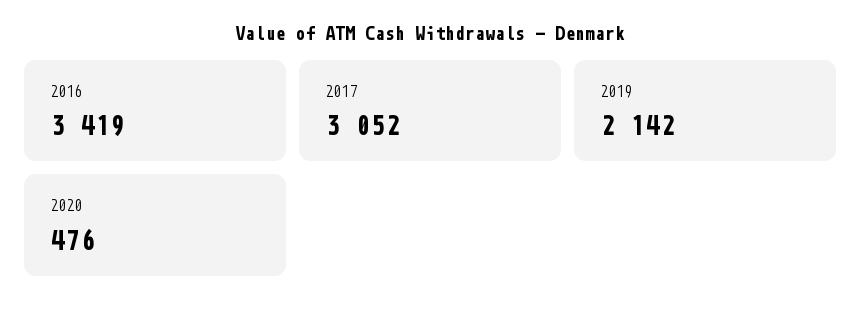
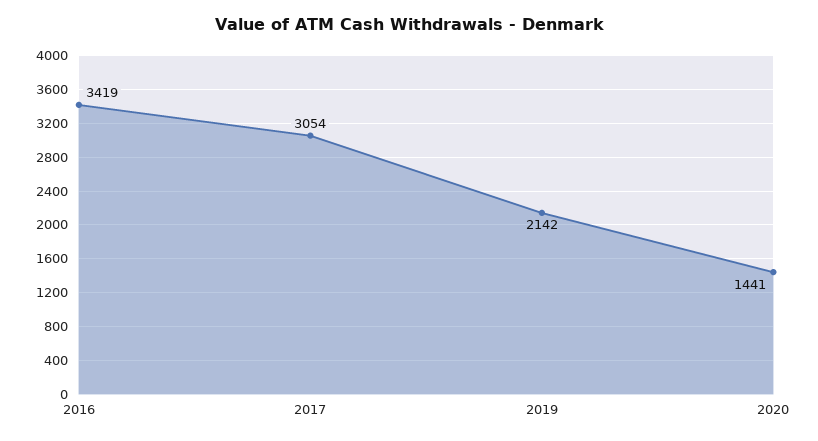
  {
    "2016": 3419,
-   "2017": 3052,
+   "2017": 3054,
    "2019": 2142,
-   "2020": 476
+   "2020": 1441
  }

